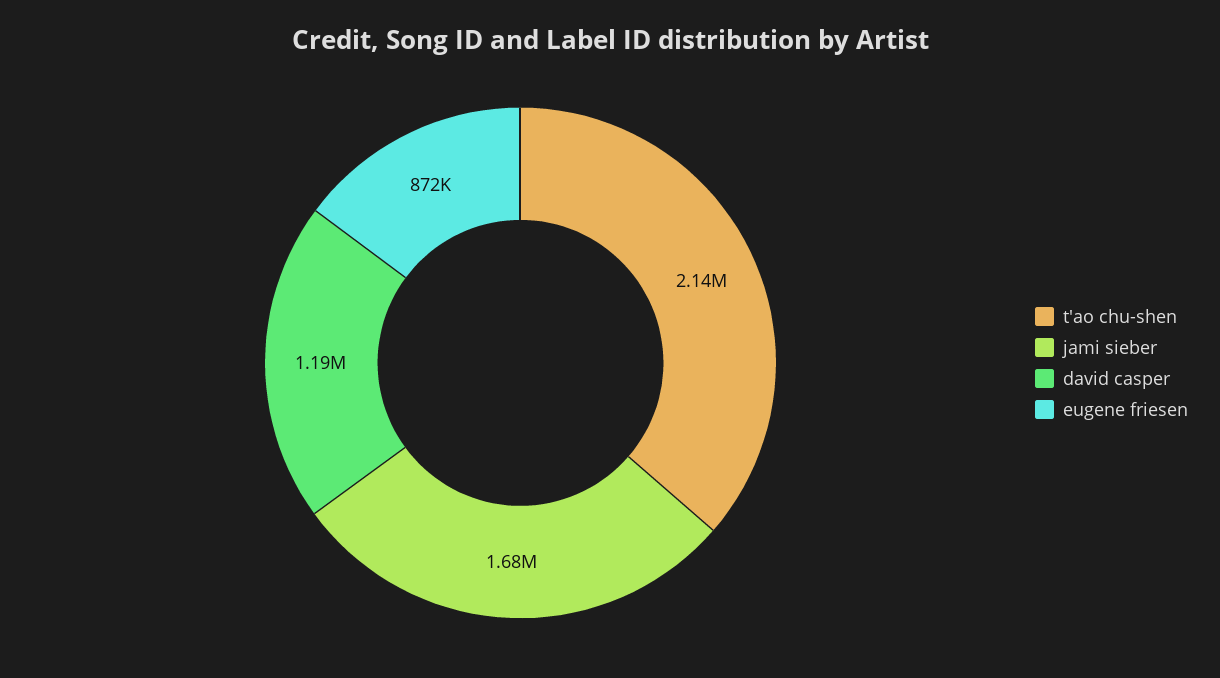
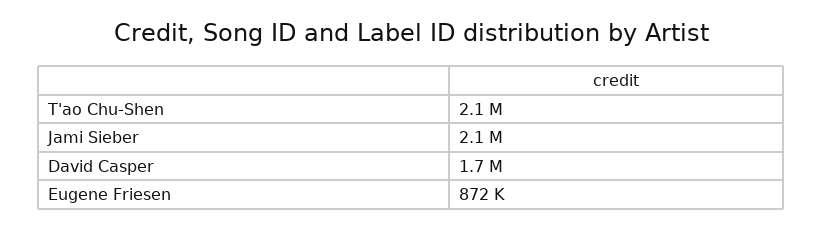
  {
    "t'ao chu-shen": 2140000,
-   "jami sieber": 1680000,
+   "jami sieber": 2100000,
-   "david casper": 1190000,
+   "david casper": 1700000,
    "eugene friesen": 872000
  }

